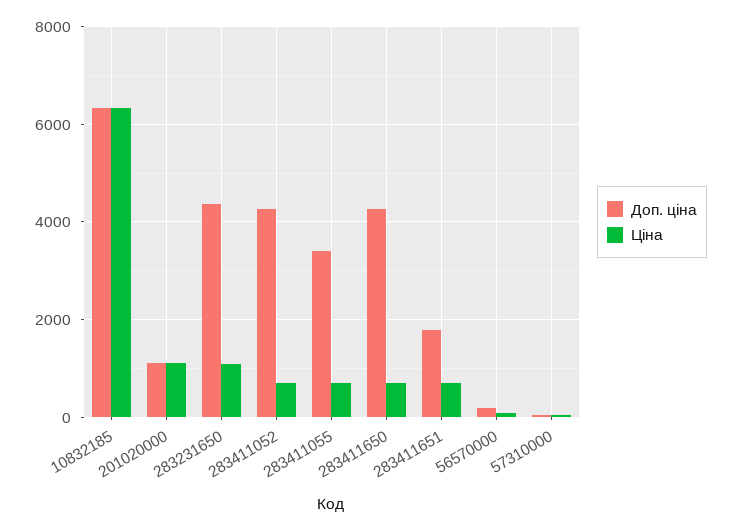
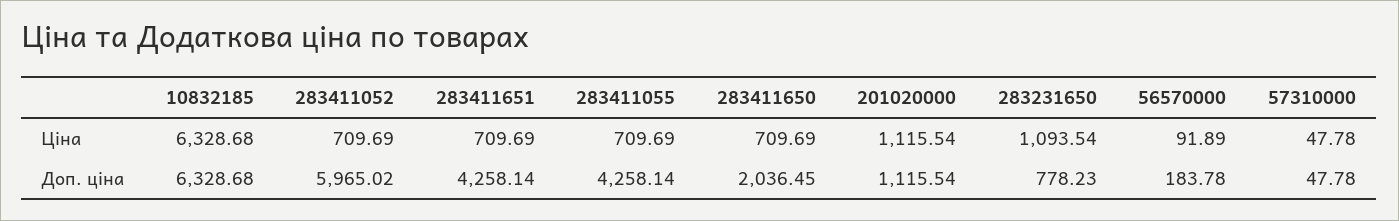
  {
    "Доп. ціна": {
      "10832185": 6328.68,
      "201020000": 1115.54,
-     "283231650": 4400,
+     "283231650": 778.23,
-     "283411052": 4200,
+     "283411052": 5965.02,
-     "283411055": 3400,
+     "283411055": 4258.14,
-     "283411650": 4200,
+     "283411650": 2036.45,
-     "283411651": 1800,
+     "283411651": 4258.14,
      "56570000": 183.78,
      "57310000": 47.78
    },
    "Ціна": {
      "10832185": 6328.68,
      "201020000": 1115.54,
      "283231650": 1093.54,
      "283411052": 709.69,
      "283411055": 709.69,
      "283411650": 709.69,
      "283411651": 709.69,
      "56570000": 91.89,
      "57310000": 47.78
    }
  }

